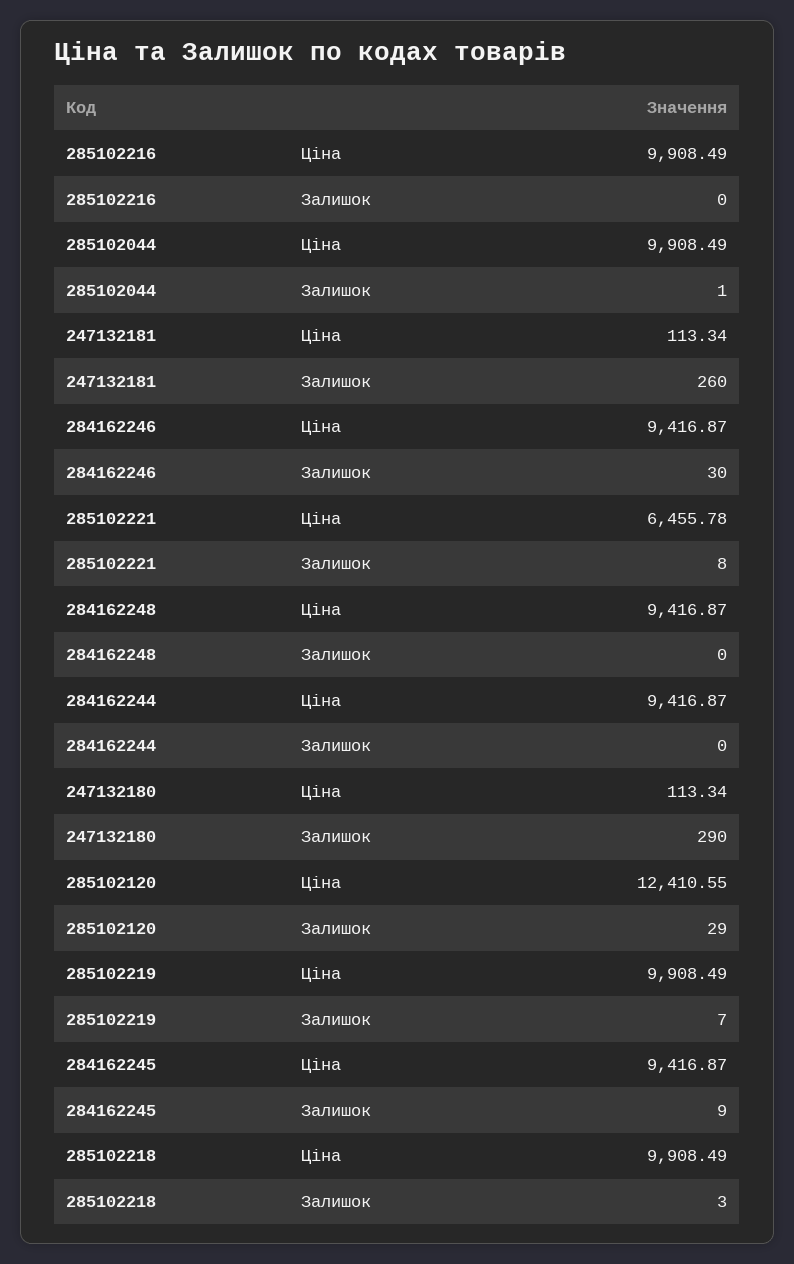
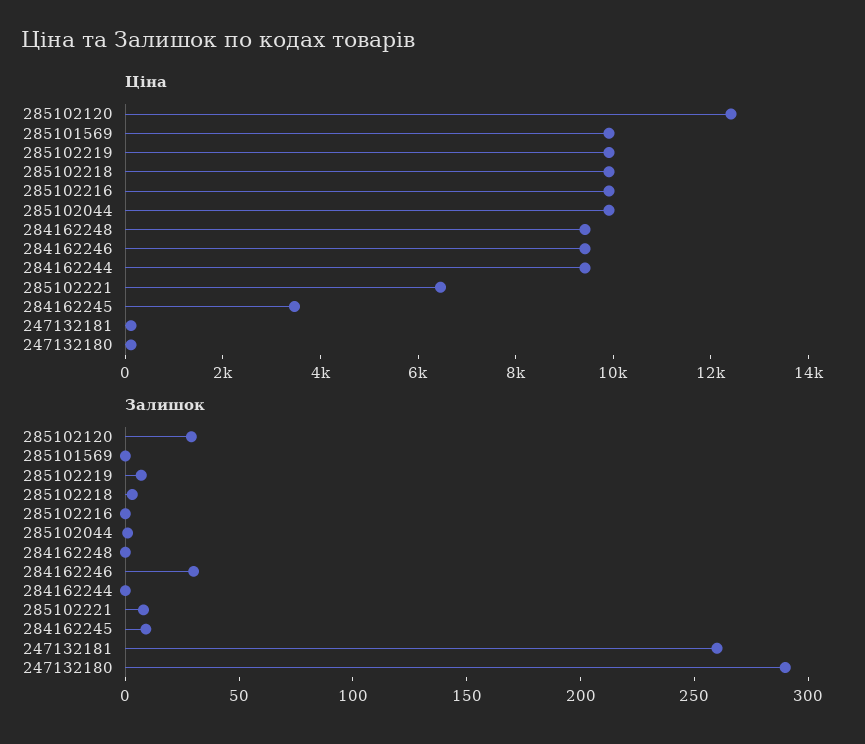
  {
    "Ціна": {
      "285102216": 9908.49,
      "285102044": 9908.49,
      "247132181": 113.34,
      "284162246": 9416.87,
      "285102221": 6455.78,
      "284162248": 9416.87,
      "284162244": 9416.87,
      "247132180": 113.34,
      "285102120": 12410.55,
      "285102219": 9908.49,
-     "284162245": 9416.87,
+     "284162245": 3500,
-     "285102218": 9908.49
+     "285102218": 9908.49,
+     "285101569": 10000
    },
    "Залишок": {
      "285102216": 0,
      "285102044": 1,
      "247132181": 260,
      "284162246": 30,
      "285102221": 8,
      "284162248": 0,
      "284162244": 0,
      "247132180": 290,
      "285102120": 29,
      "285102219": 7,
      "284162245": 9,
-     "285102218": 3
+     "285102218": 3,
+     "285101569": 0
    }
  }

